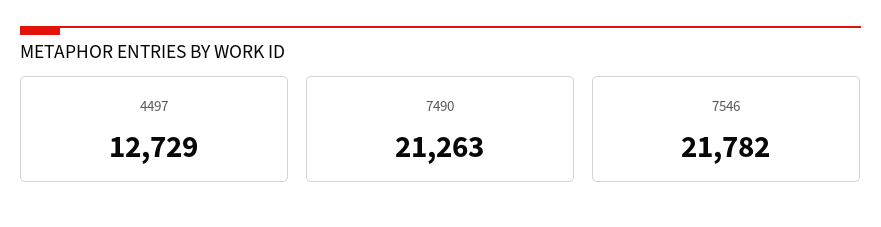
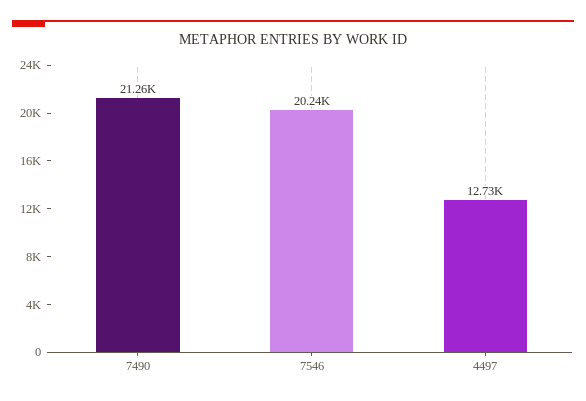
  {
    "4497": 12729,
    "7490": 21263,
-   "7546": 21782
+   "7546": 20240
  }

